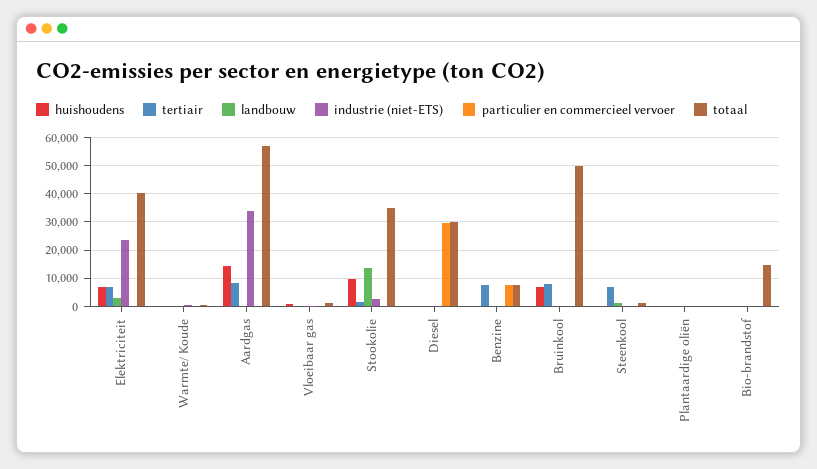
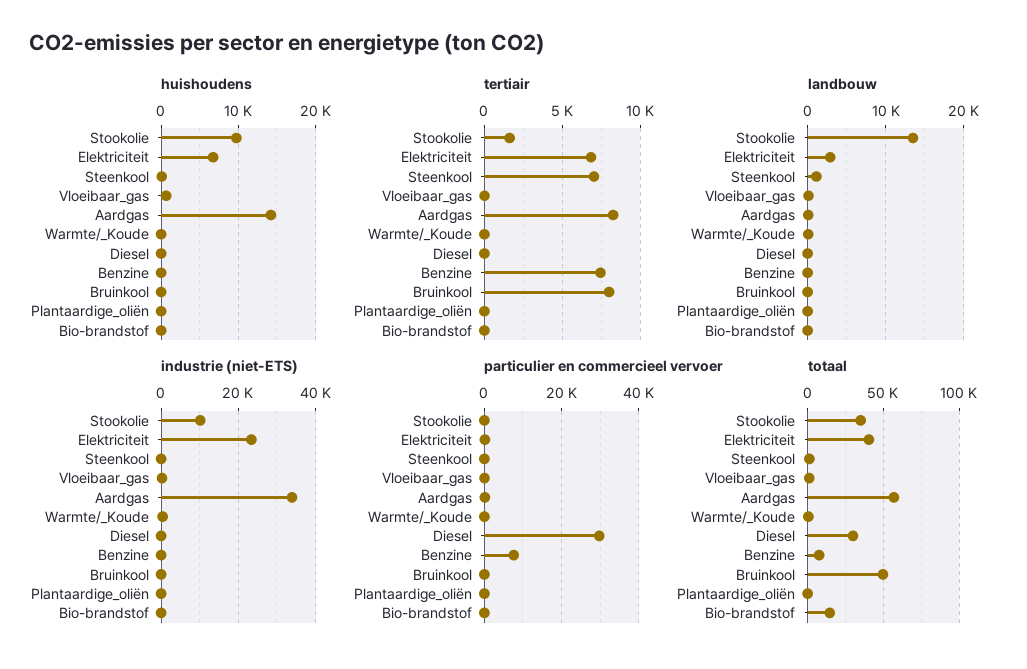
  {
    "huishoudens": {
      "Elektriciteit": 7000,
      "Warmte/ Koude": 0,
      "Aardgas": 14000,
      "Vloeibaar gas": 1000,
      "Stookolie": 10000,
      "Diesel": 0,
      "Benzine": 0,
-     "Bruinkool": 7500,
+     "Bruinkool": 0,
      "Steenkool": 0,
      "Plantaardige oliën": 0,
      "Bio-brandstof": 0
    },
    "tertiair": {
      "Elektriciteit": 7000,
      "Warmte/ Koude": 0,
      "Aardgas": 8500,
      "Vloeibaar gas": 0,
      "Stookolie": 1500,
      "Diesel": 0,
      "Benzine": 7500,
      "Bruinkool": 8000,
      "Steenkool": 7000,
      "Plantaardige oliën": 0,
      "Bio-brandstof": 0
    },
    "landbouw": {
      "Elektriciteit": 3000,
      "Warmte/ Koude": 0,
      "Aardgas": 0,
      "Vloeibaar gas": 0,
      "Stookolie": 14000,
      "Diesel": 0,
      "Benzine": 0,
      "Bruinkool": 0,
      "Steenkool": 1000,
      "Plantaardige oliën": 0,
      "Bio-brandstof": 0
    },
    "industrie (niet-ETS)": {
      "Elektriciteit": 24000,
      "Warmte/ Koude": 0,
      "Aardgas": 34000,
      "Vloeibaar gas": 0,
-     "Stookolie": 2500,
+     "Stookolie": 10000,
      "Diesel": 0,
      "Benzine": 0,
      "Bruinkool": 0,
      "Steenkool": 0,
      "Plantaardige oliën": 0,
      "Bio-brandstof": 0
    },
    "particulier en commercieel vervoer": {
      "Elektriciteit": 0,
      "Warmte/ Koude": 0,
      "Aardgas": 0,
      "Vloeibaar gas": 0,
      "Stookolie": 0,
      "Diesel": 30000,
      "Benzine": 8000,
      "Bruinkool": 0,
      "Steenkool": 0,
      "Plantaardige oliën": 0,
      "Bio-brandstof": 0
    },
    "totaal": {
      "Elektriciteit": 40000,
      "Warmte/ Koude": 0,
      "Aardgas": 57500,
      "Vloeibaar gas": 0,
      "Stookolie": 35000,
      "Diesel": 30000,
      "Benzine": 7500,
      "Bruinkool": 50000,
      "Steenkool": 0,
      "Plantaardige oliën": 0,
      "Bio-brandstof": 15000
    }
  }

